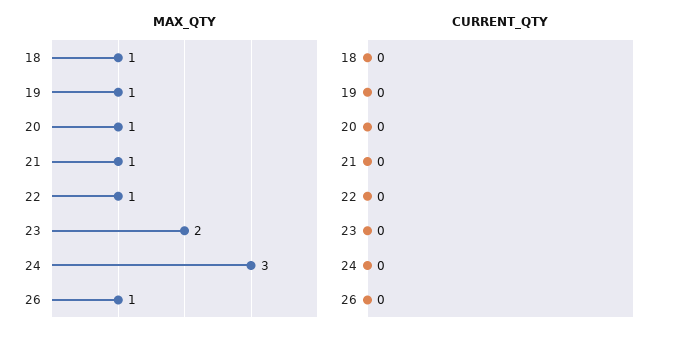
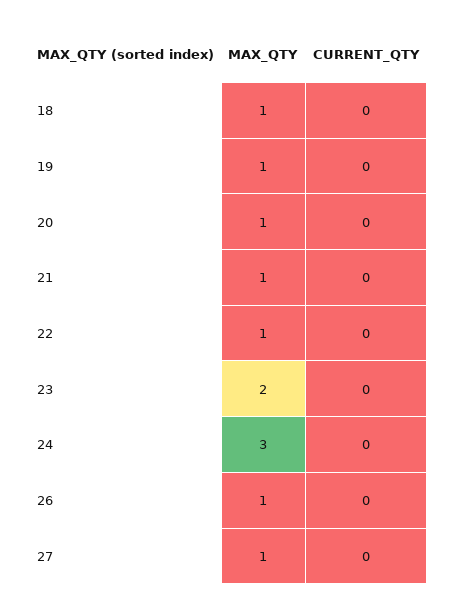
  {
    "MAX_QTY": {
      "18": 1,
      "19": 1,
      "20": 1,
      "21": 1,
      "22": 1,
      "23": 2,
      "24": 3,
-     "26": 1
+     "26": 1,
+     "27": 1
    },
    "CURRENT_QTY": {
      "18": 0,
      "19": 0,
      "20": 0,
      "21": 0,
      "22": 0,
      "23": 0,
      "24": 0,
-     "26": 0
+     "26": 0,
+     "27": 0
    }
  }

